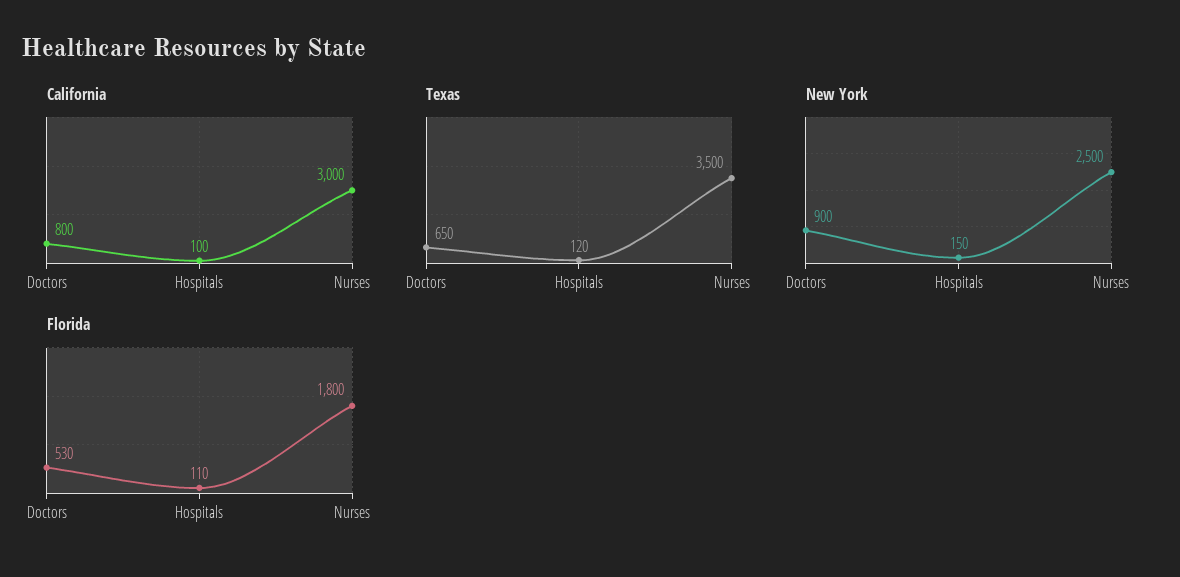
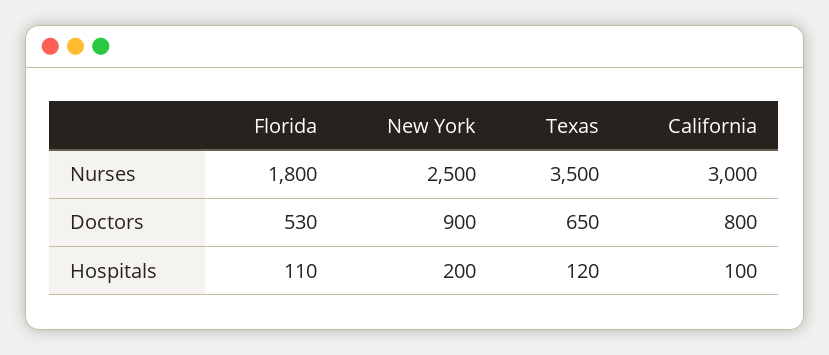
  {
    "California": {
      "Doctors": 800,
      "Hospitals": 100,
      "Nurses": 3000
    },
    "Texas": {
      "Doctors": 650,
      "Hospitals": 120,
      "Nurses": 3500
    },
    "New York": {
      "Doctors": 900,
-     "Hospitals": 150,
+     "Hospitals": 200,
      "Nurses": 2500
    },
    "Florida": {
      "Doctors": 530,
      "Hospitals": 110,
      "Nurses": 1800
    }
  }

